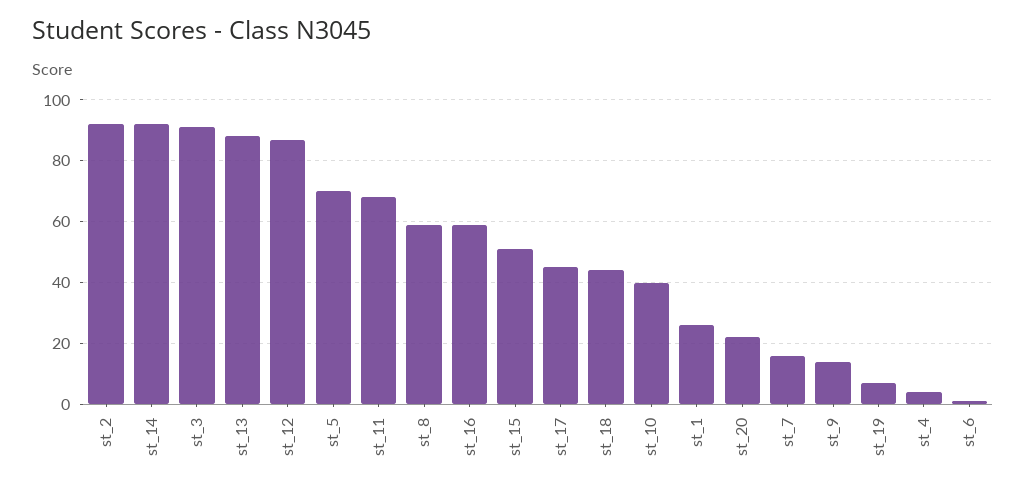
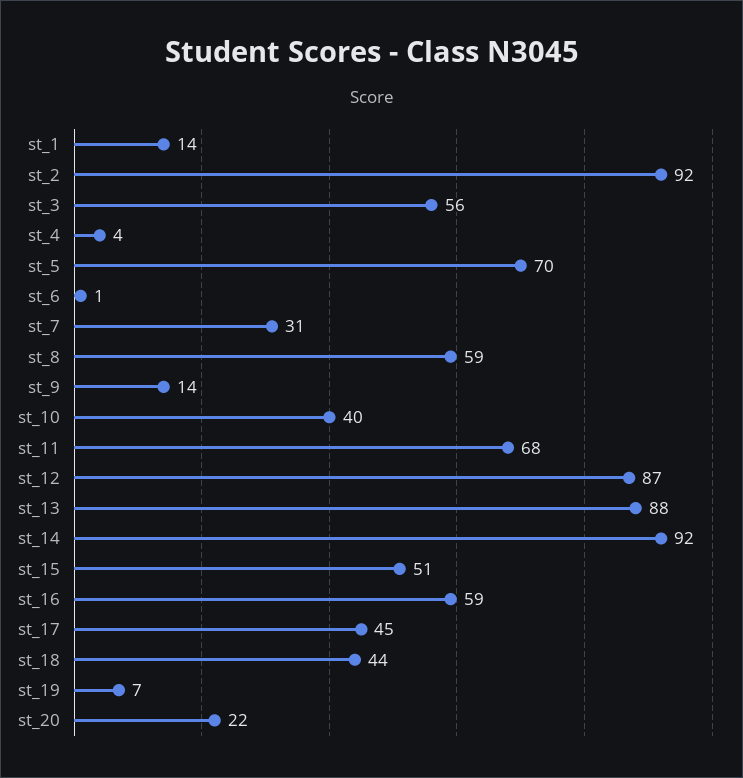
  {
    "st_2": 92,
    "st_14": 92,
-   "st_3": 90,
+   "st_3": 56,
    "st_13": 88,
    "st_12": 87,
    "st_5": 70,
    "st_11": 68,
    "st_8": 59,
    "st_16": 59,
    "st_15": 51,
    "st_17": 45,
    "st_18": 44,
    "st_10": 40,
-   "st_1": 25,
+   "st_1": 14,
    "st_20": 22,
-   "st_7": 15,
+   "st_7": 31,
    "st_9": 14,
    "st_19": 7,
    "st_4": 4,
    "st_6": 1
  }

